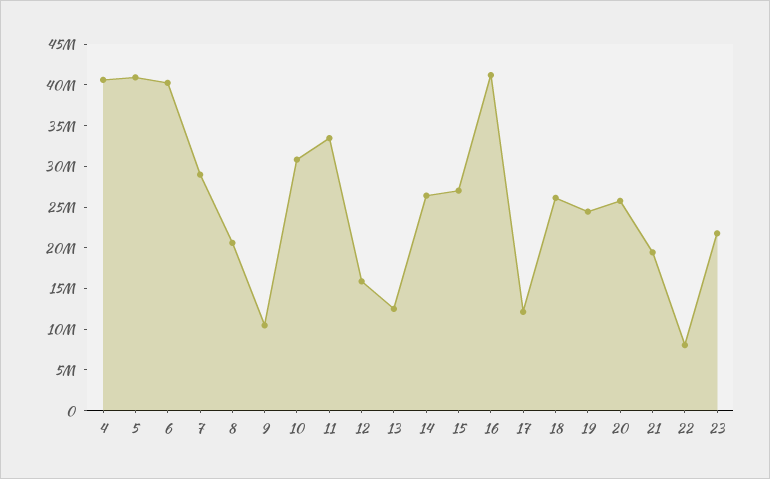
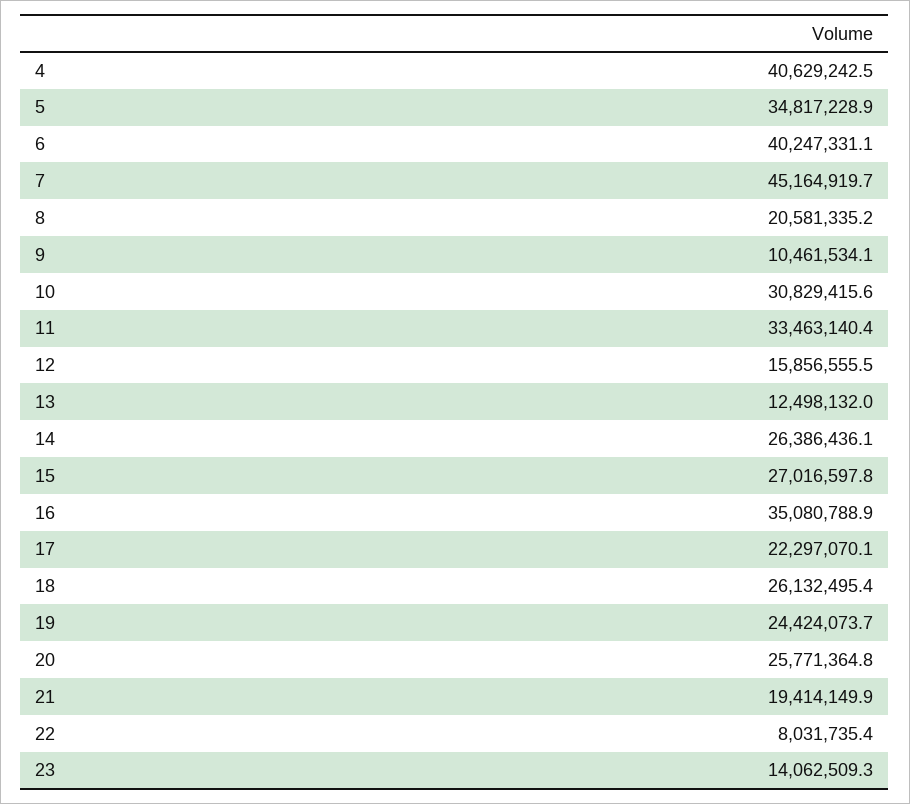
  {
    "4": 40629242.5,
-   "5": 41000000,
+   "5": 34817228.9,
    "6": 40247331.1,
-   "7": 29000000,
+   "7": 45164919.7,
    "8": 20581335.2,
    "9": 10461534.1,
    "10": 30829415.6,
    "11": 33463140.4,
    "12": 15856555.5,
    "13": 12498132,
    "14": 26386436.1,
    "15": 27016597.8,
-   "16": 41000000,
+   "16": 35080788.9,
-   "17": 12000000,
+   "17": 22297070.1,
    "18": 26132495.4,
    "19": 24424073.7,
    "20": 25771364.8,
    "21": 19414149.9,
    "22": 8031735.4,
-   "23": 22000000
+   "23": 14062509.3
  }

